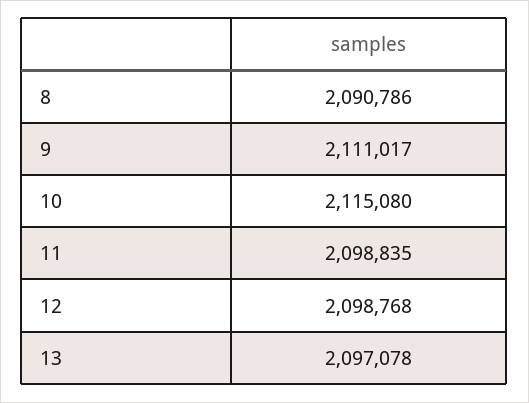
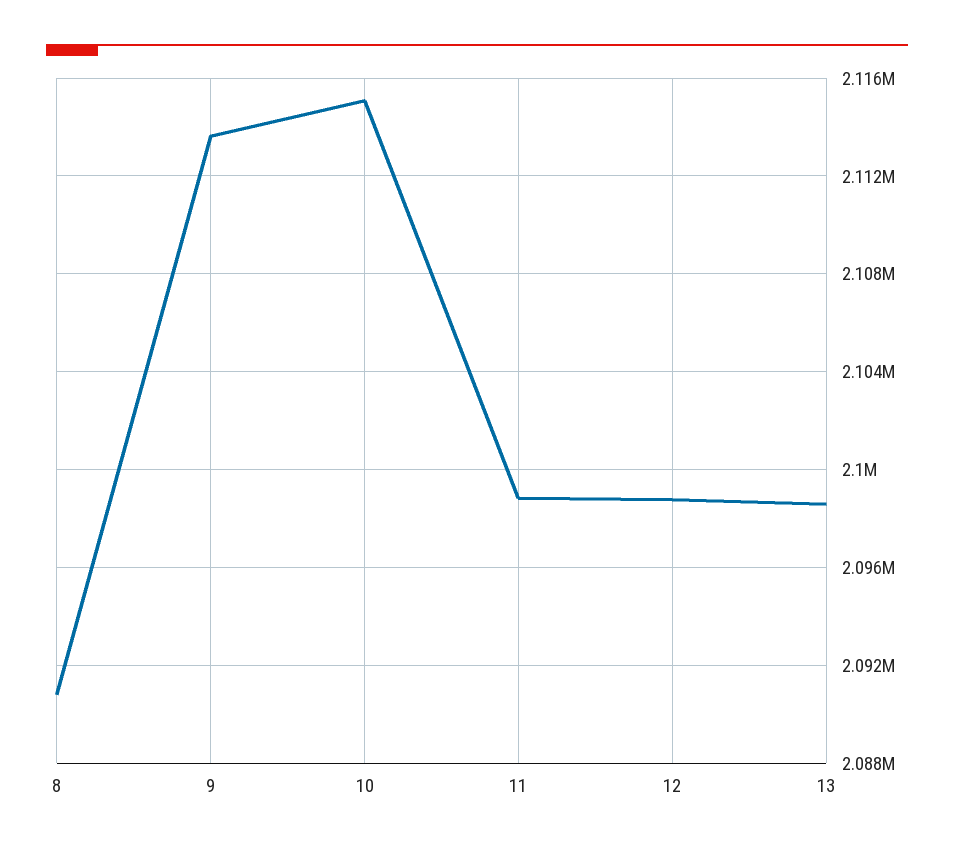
  {
    "8": 2090786,
-   "9": 2111017,
+   "9": 2113500,
    "10": 2115080,
    "11": 2098835,
    "12": 2098768,
-   "13": 2097078
+   "13": 2098500
  }

